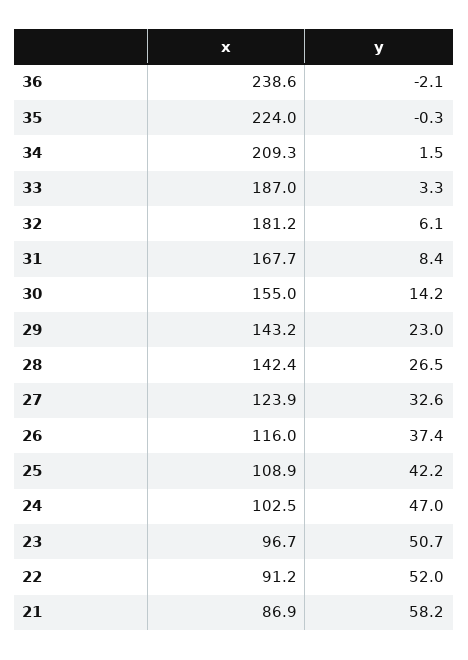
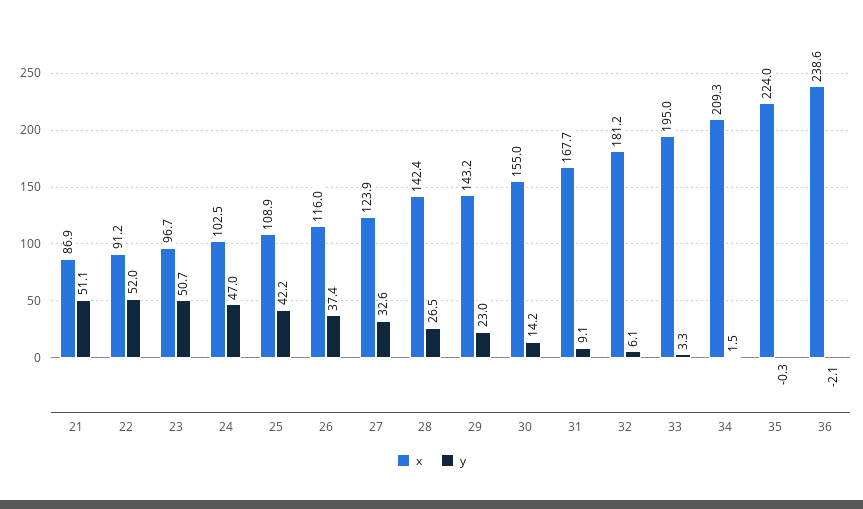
  {
    "x": {
      "36": 238.6,
      "35": 224,
      "34": 209.3,
-     "33": 187,
+     "33": 195,
      "32": 181.2,
      "31": 167.7,
      "30": 155,
      "29": 143.2,
      "28": 142.4,
      "27": 123.9,
      "26": 116,
      "25": 108.9,
      "24": 102.5,
      "23": 96.7,
      "22": 91.2,
      "21": 86.9
    },
    "y": {
      "36": -2.1,
      "35": -0.3,
      "34": 1.5,
      "33": 3.3,
      "32": 6.1,
-     "31": 8.4,
+     "31": 9.1,
      "30": 14.2,
      "29": 23,
      "28": 26.5,
      "27": 32.6,
      "26": 37.4,
      "25": 42.2,
      "24": 47,
      "23": 50.7,
      "22": 52,
-     "21": 58.2
+     "21": 51.1
    }
  }

